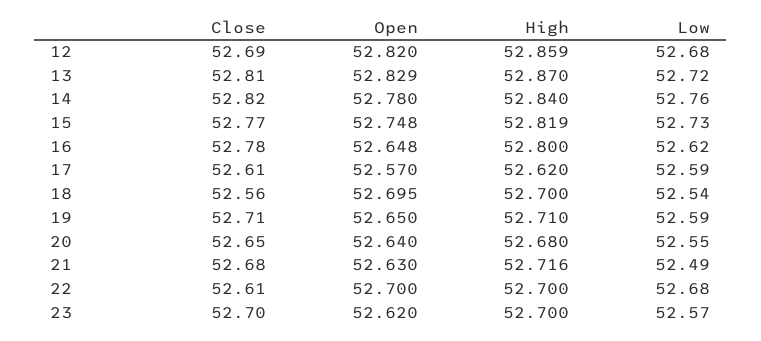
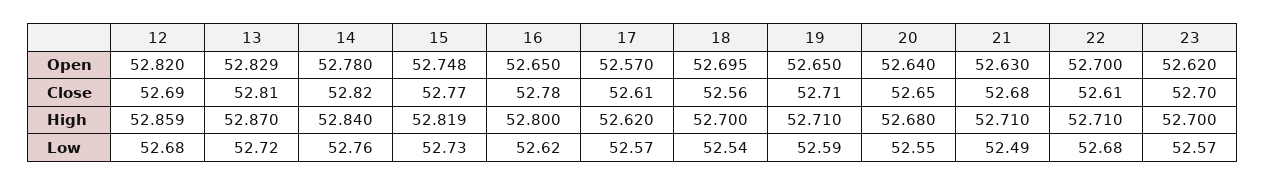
  {
    "Close": {
      "12": 52.69,
      "13": 52.81,
      "14": 52.82,
      "15": 52.77,
      "16": 52.78,
      "17": 52.61,
      "18": 52.56,
      "19": 52.71,
      "20": 52.65,
      "21": 52.68,
      "22": 52.61,
      "23": 52.7
    },
    "Open": {
      "12": 52.82,
      "13": 52.829,
      "14": 52.78,
      "15": 52.748,
-     "16": 52.648,
+     "16": 52.65,
      "17": 52.57,
      "18": 52.695,
      "19": 52.65,
      "20": 52.64,
      "21": 52.63,
      "22": 52.7,
      "23": 52.62
    },
    "High": {
      "12": 52.859,
      "13": 52.87,
      "14": 52.84,
      "15": 52.819,
      "16": 52.8,
      "17": 52.62,
      "18": 52.7,
      "19": 52.71,
      "20": 52.68,
-     "21": 52.716,
+     "21": 52.71,
-     "22": 52.7,
+     "22": 52.71,
      "23": 52.7
    },
    "Low": {
      "12": 52.68,
      "13": 52.72,
      "14": 52.76,
      "15": 52.73,
      "16": 52.62,
-     "17": 52.59,
+     "17": 52.57,
      "18": 52.54,
      "19": 52.59,
      "20": 52.55,
      "21": 52.49,
      "22": 52.68,
      "23": 52.57
    }
  }

